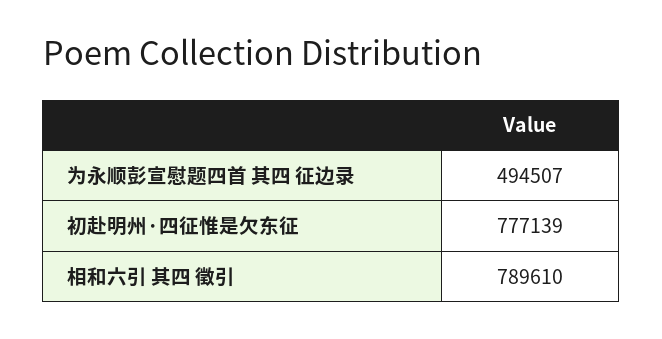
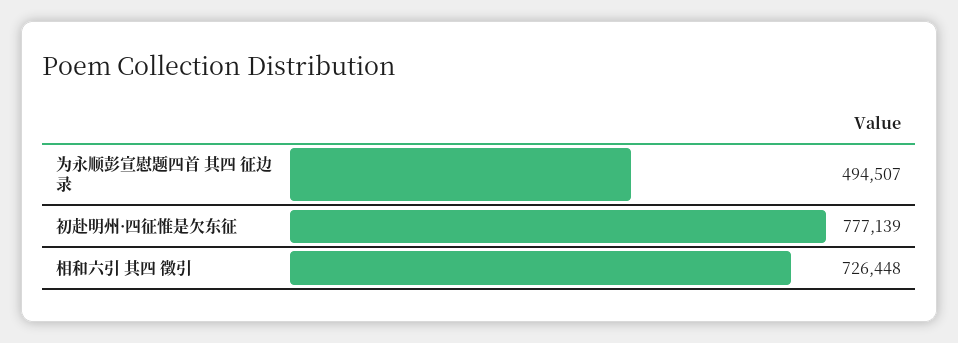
  {
    "为永顺彭宣慰题四首 其四 征边录": 494507,
    "初赴明州·四征惟是欠东征": 777139,
-   "相和六引 其四 徵引": 789610
+   "相和六引 其四 徵引": 726448
  }

